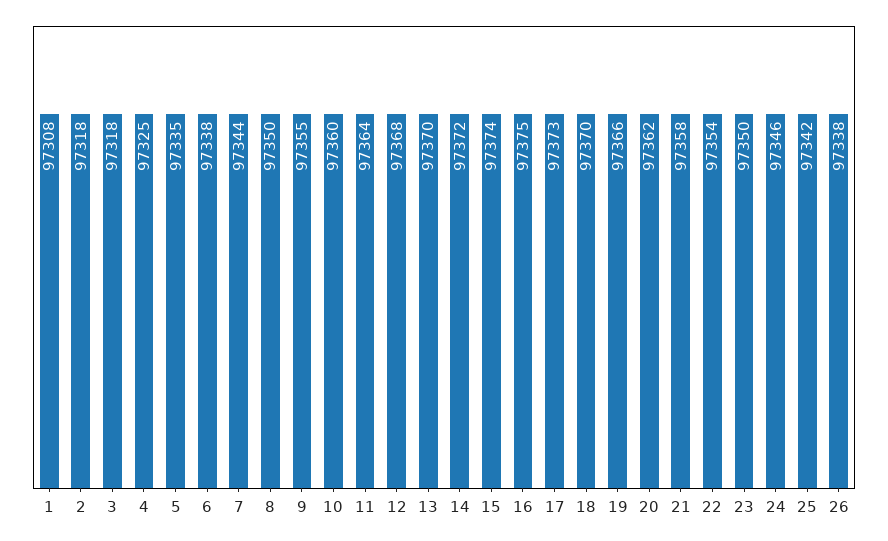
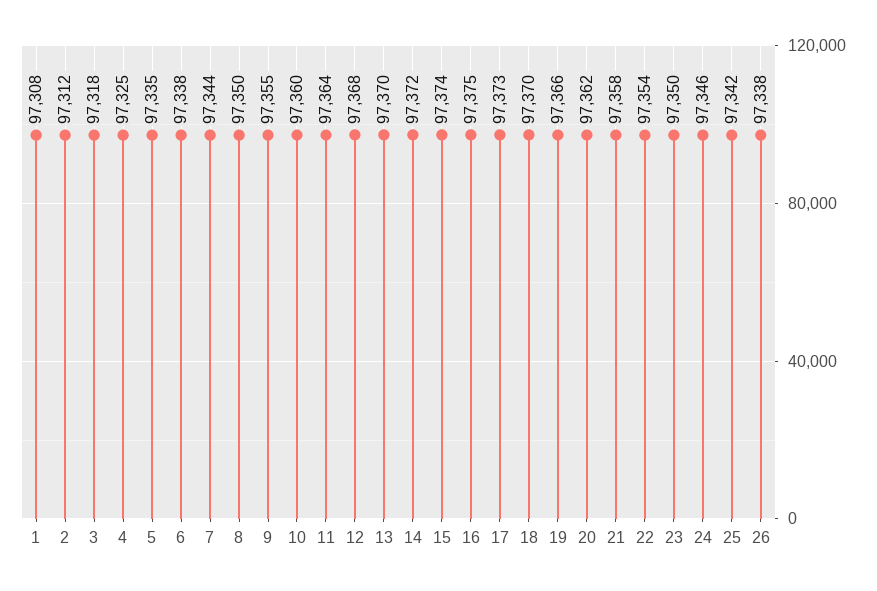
  {
    "1": 97308,
-   "2": 97318,
+   "2": 97312,
    "3": 97318,
    "4": 97325,
    "5": 97335,
    "6": 97338,
    "7": 97344,
    "8": 97350,
    "9": 97355,
    "10": 97360,
    "11": 97364,
    "12": 97368,
    "13": 97370,
    "14": 97372,
    "15": 97374,
    "16": 97375,
    "17": 97373,
    "18": 97370,
    "19": 97366,
    "20": 97362,
    "21": 97358,
    "22": 97354,
    "23": 97350,
    "24": 97346,
    "25": 97342,
    "26": 97338
  }

